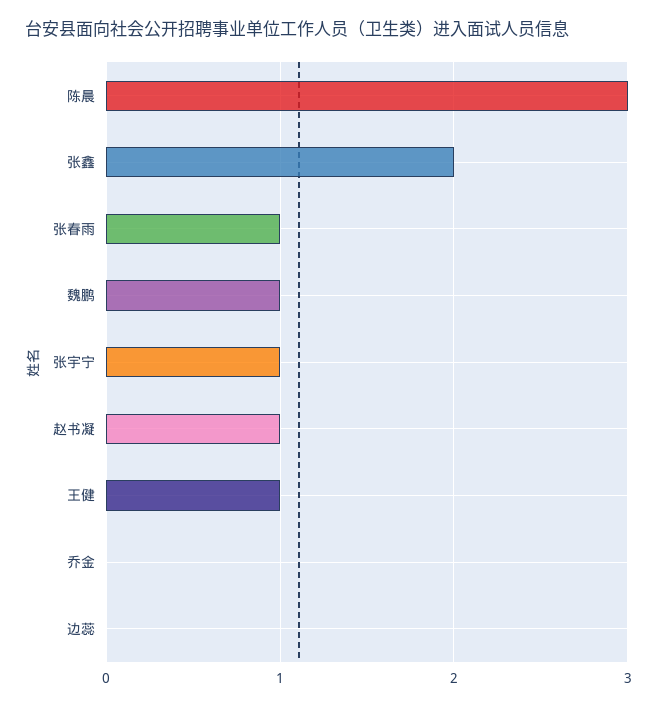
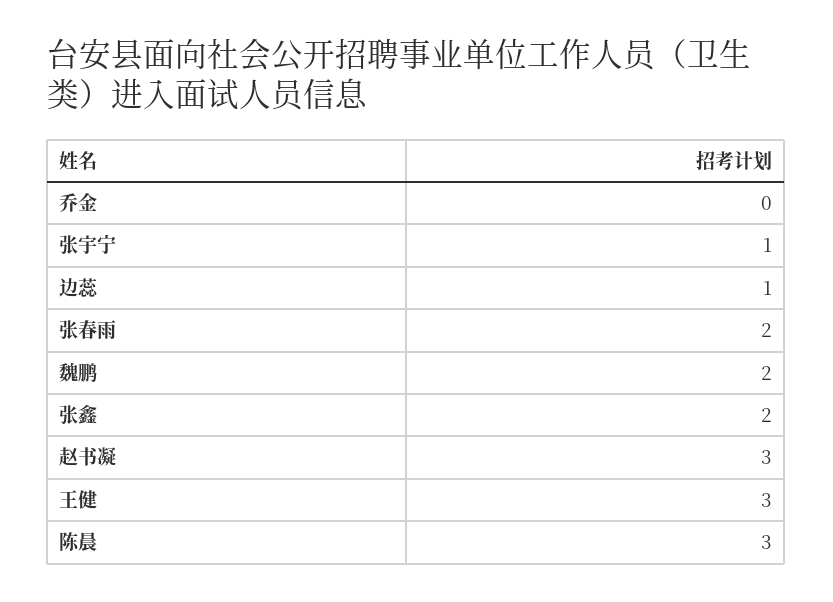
  {
    "陈晨": 3,
    "张鑫": 2,
-   "张春雨": 1,
+   "张春雨": 2,
-   "魏鹏": 1,
+   "魏鹏": 2,
    "张宇宁": 1,
-   "赵书凝": 1,
+   "赵书凝": 3,
-   "王健": 1,
+   "王健": 3,
    "乔金": 0,
-   "边蕊": 0
+   "边蕊": 1
  }

